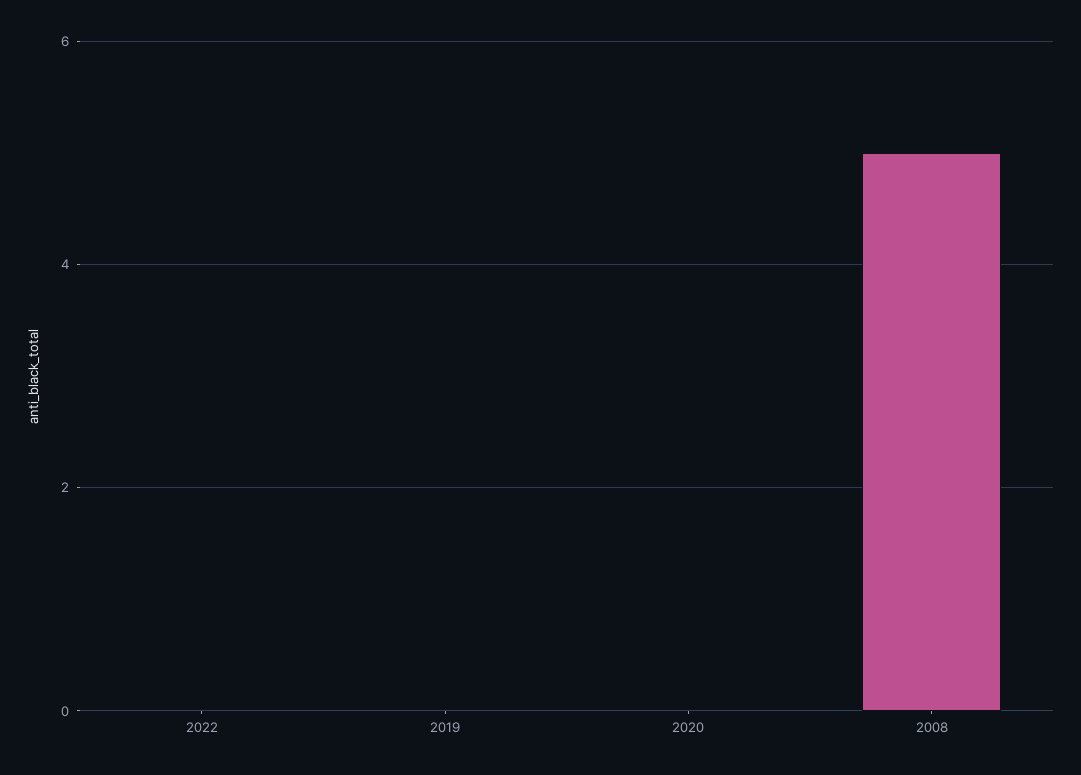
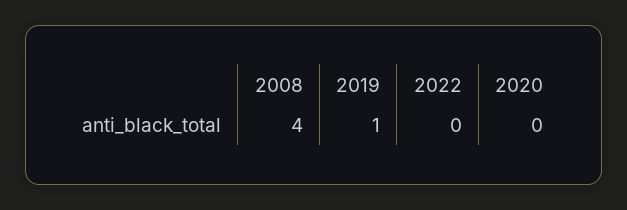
  {
    "2022": 0,
-   "2019": 0,
+   "2019": 1,
    "2020": 0,
-   "2008": 5
+   "2008": 4
  }

